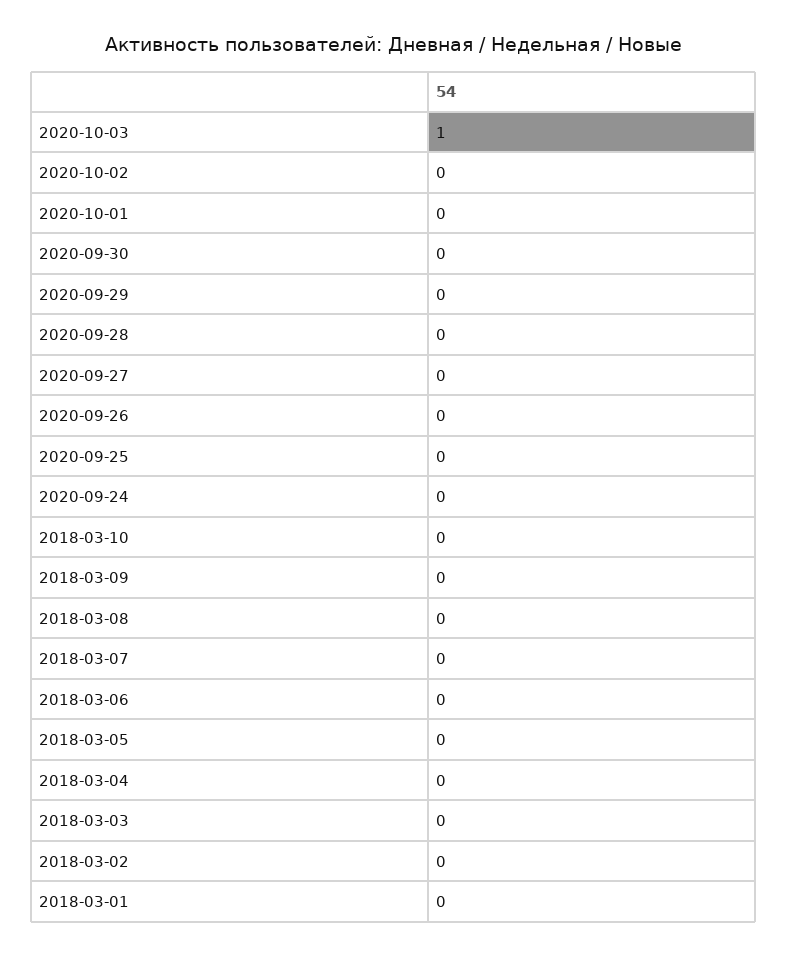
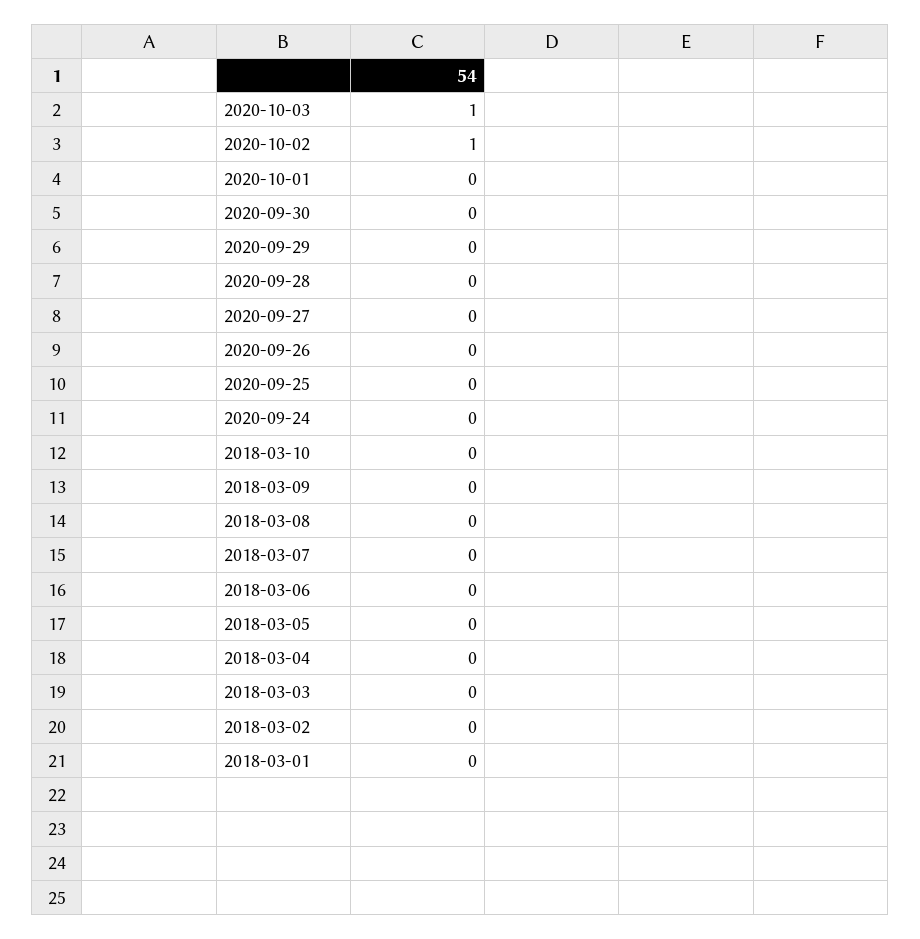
  {
    "2020-10-03": 1,
-   "2020-10-02": 0,
+   "2020-10-02": 1,
    "2020-10-01": 0,
    "2020-09-30": 0,
    "2020-09-29": 0,
    "2020-09-28": 0,
    "2020-09-27": 0,
    "2020-09-26": 0,
    "2020-09-25": 0,
    "2020-09-24": 0,
    "2018-03-10": 0,
    "2018-03-09": 0,
    "2018-03-08": 0,
    "2018-03-07": 0,
    "2018-03-06": 0,
    "2018-03-05": 0,
    "2018-03-04": 0,
    "2018-03-03": 0,
    "2018-03-02": 0,
    "2018-03-01": 0
  }

